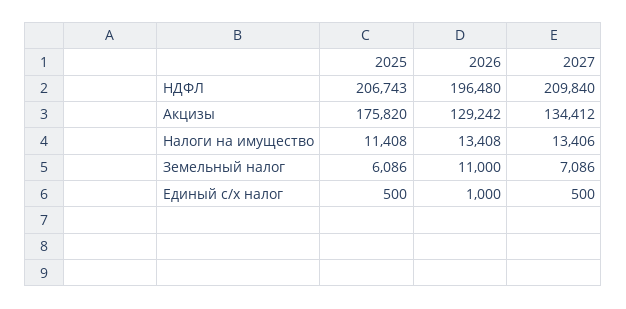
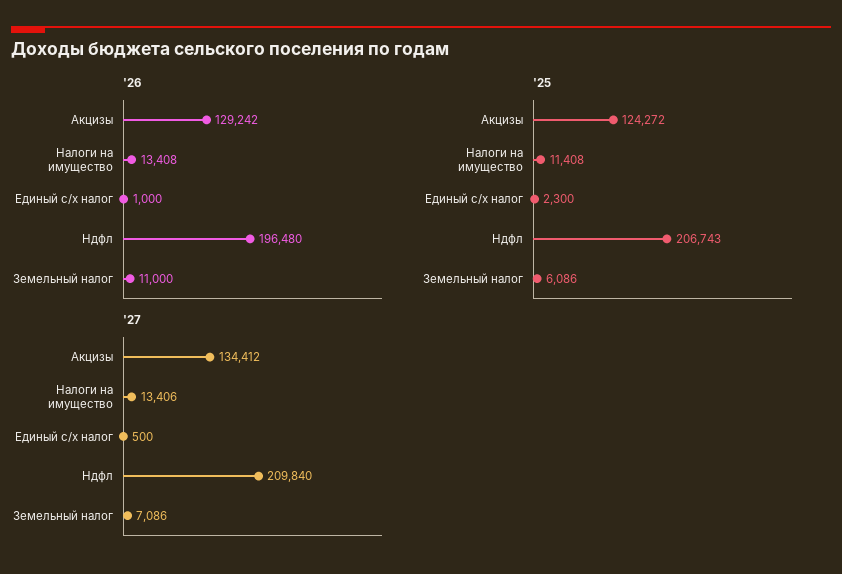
  {
    "2025": {
      "НДФЛ": 206743,
-     "Акцизы": 175820,
+     "Акцизы": 124272,
      "Налоги на имущество": 11408,
      "Земельный налог": 6086,
-     "Единый с/х налог": 500
+     "Единый с/х налог": 2300
    },
    "2026": {
      "НДФЛ": 196480,
      "Акцизы": 129242,
      "Налоги на имущество": 13408,
      "Земельный налог": 11000,
      "Единый с/х налог": 1000
    },
    "2027": {
      "НДФЛ": 209840,
      "Акцизы": 134412,
      "Налоги на имущество": 13406,
      "Земельный налог": 7086,
      "Единый с/х налог": 500
    }
  }

